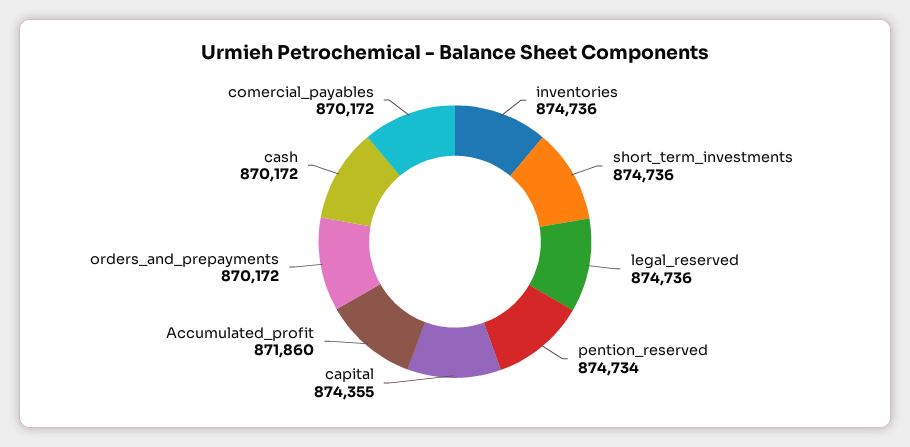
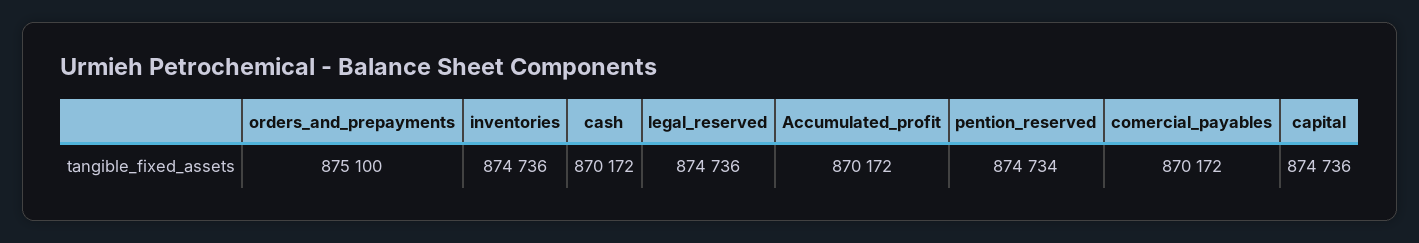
  {
    "inventories": 874736,
-   "short_term_investments": 874736,
    "legal_reserved": 874736,
    "pention_reserved": 874734,
-   "capital": 874355,
+   "capital": 874736,
-   "Accumulated_profit": 871860,
+   "Accumulated_profit": 870172,
-   "orders_and_prepayments": 870172,
+   "orders_and_prepayments": 875100,
    "cash": 870172,
    "comercial_payables": 870172
  }

